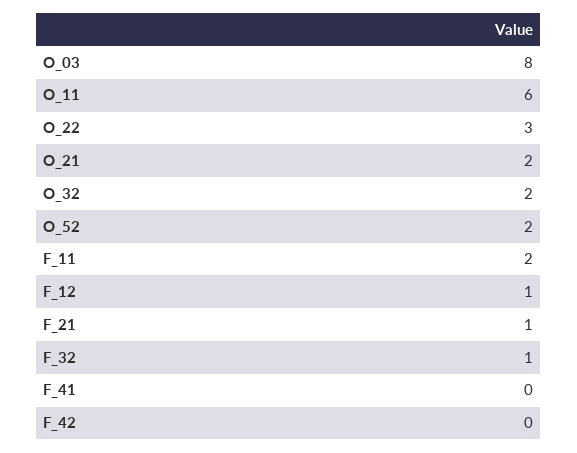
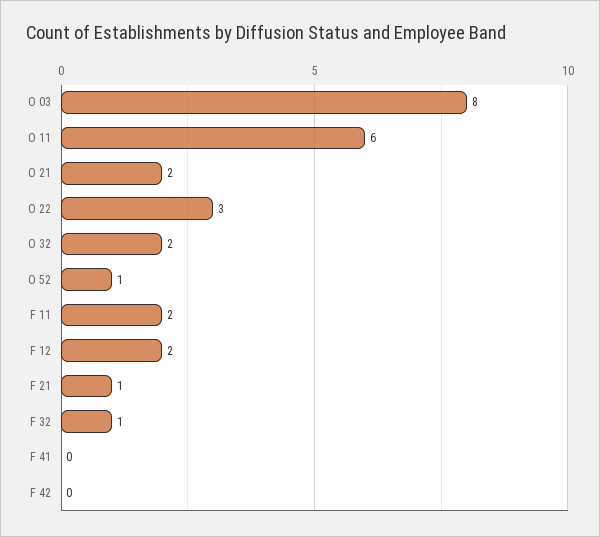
  {
    "O_03": 8,
    "O_11": 6,
    "O_22": 3,
    "O_21": 2,
    "O_32": 2,
-   "O_52": 2,
+   "O_52": 1,
    "F_11": 2,
-   "F_12": 1,
+   "F_12": 2,
    "F_21": 1,
    "F_32": 1,
    "F_41": 0,
    "F_42": 0
  }

